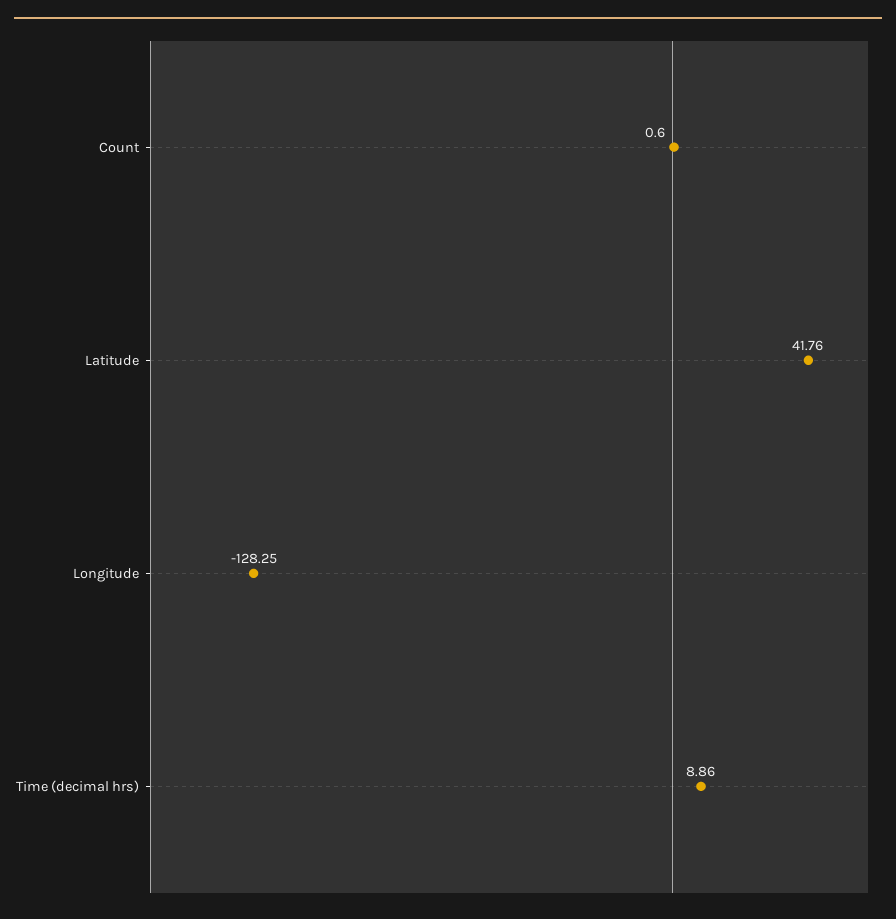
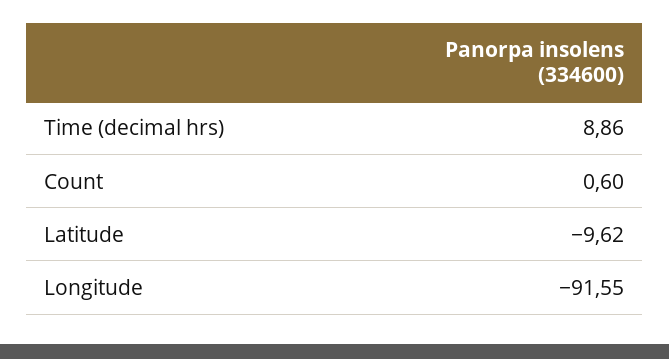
  {
    "Count": 0.6,
-   "Latitude": 41.76,
+   "Latitude": -9.62,
-   "Longitude": -128.25,
+   "Longitude": -91.55,
    "Time (decimal hrs)": 8.86
  }

